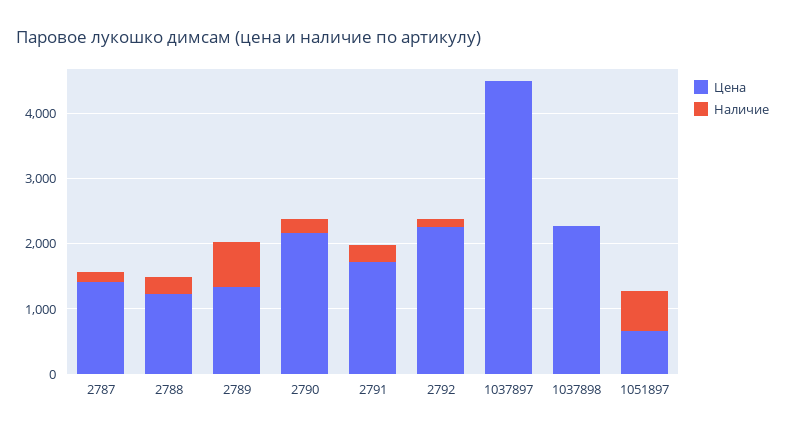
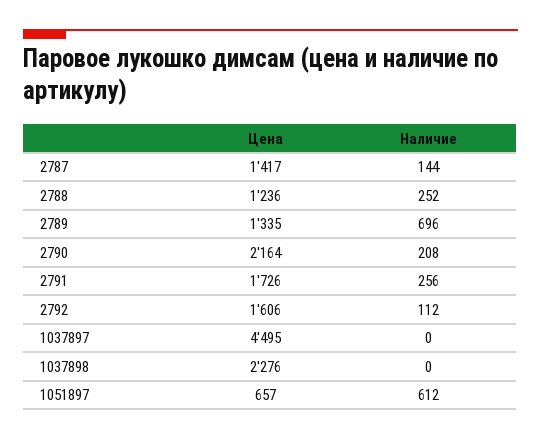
  {
    "Цена": {
      "2787": 1417,
      "2788": 1236,
      "2789": 1335,
      "2790": 2164,
      "2791": 1726,
-     "2792": 2200,
+     "2792": 1606,
      "1037897": 4495,
      "1037898": 2276,
      "1051897": 657
    },
    "Наличие": {
      "2787": 144,
      "2788": 252,
      "2789": 696,
      "2790": 208,
      "2791": 256,
      "2792": 112,
      "1037897": 0,
      "1037898": 0,
      "1051897": 612
    }
  }

